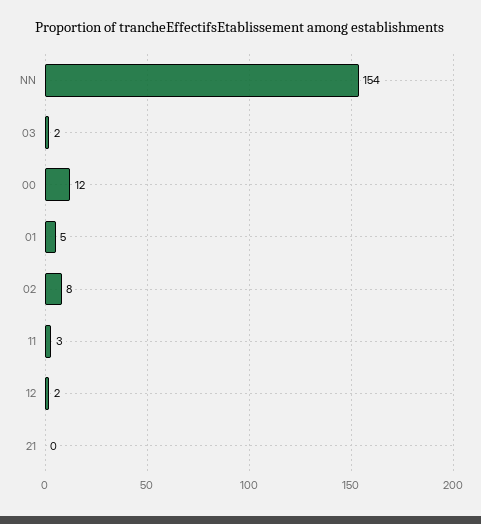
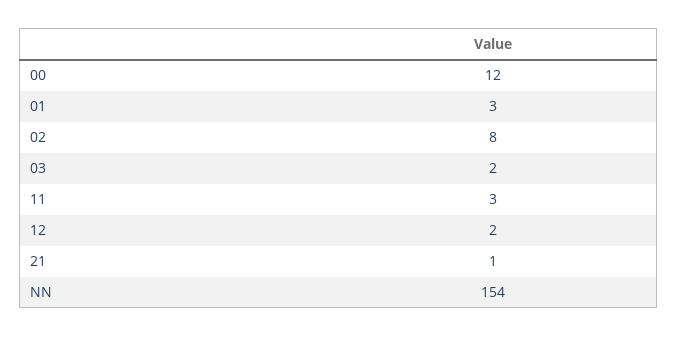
  {
    "NN": 154,
    "03": 2,
    "00": 12,
-   "01": 5,
+   "01": 3,
    "02": 8,
    "11": 3,
    "12": 2,
-   "21": 0
+   "21": 1
  }

